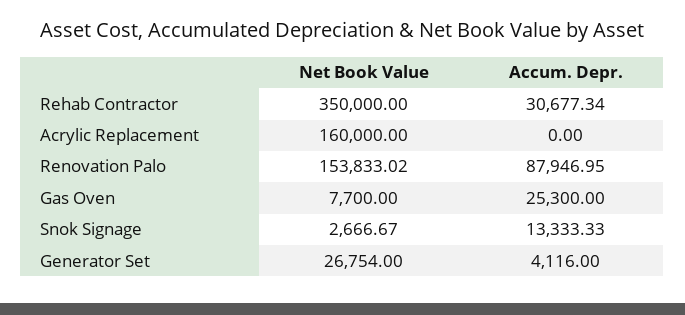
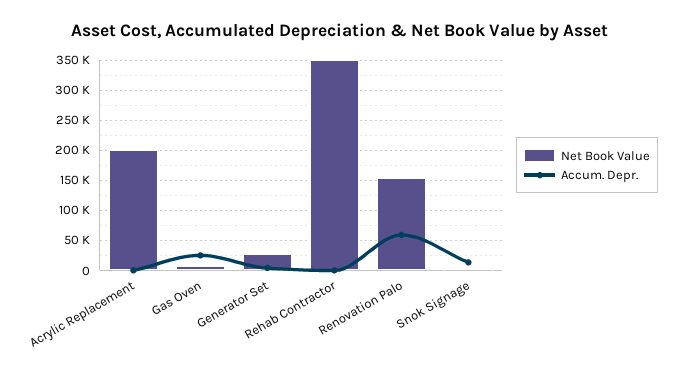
  {
    "Net Book Value": {
      "Rehab Contractor": 350000,
-     "Acrylic Replacement": 160000,
+     "Acrylic Replacement": 200000,
      "Renovation Palo": 153833.02,
      "Gas Oven": 7700,
      "Snok Signage": 2666.67,
      "Generator Set": 26754
    },
    "Accum. Depr.": {
-     "Rehab Contractor": 30677.34,
+     "Rehab Contractor": 0,
      "Acrylic Replacement": 0,
-     "Renovation Palo": 87946.95,
+     "Renovation Palo": 60000,
      "Gas Oven": 25300,
      "Snok Signage": 13333.33,
      "Generator Set": 4116
    }
  }

